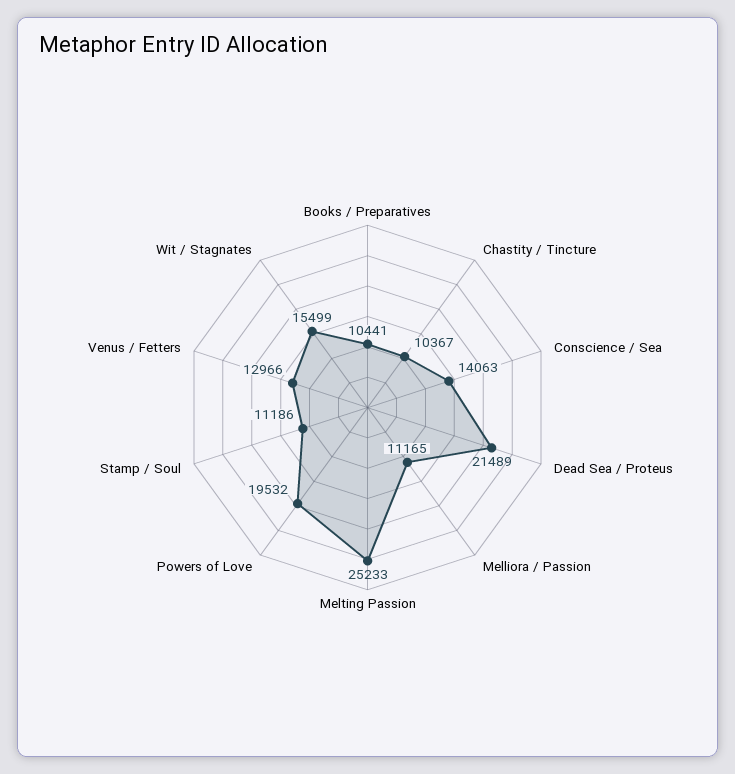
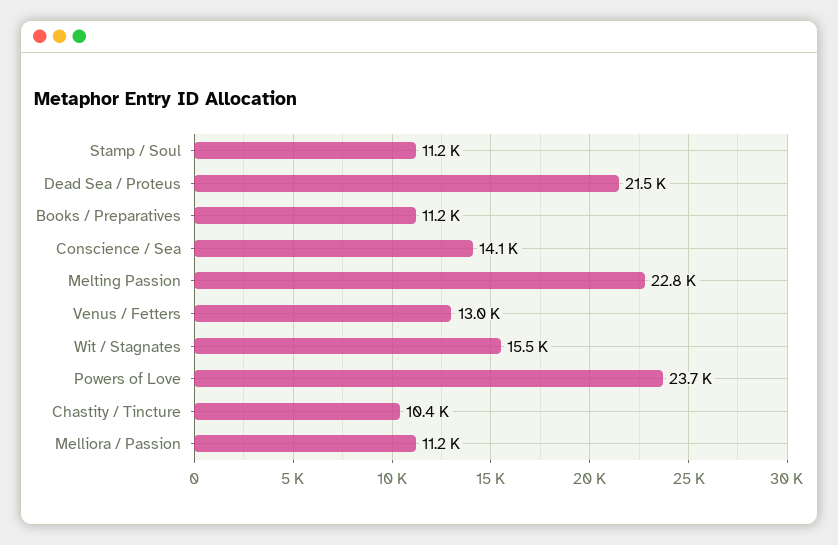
  {
-   "Books / Preparatives": 10441,
+   "Books / Preparatives": 11200,
    "Chastity / Tincture": 10367,
    "Conscience / Sea": 14063,
    "Dead Sea / Proteus": 21489,
    "Melliora / Passion": 11165,
-   "Melting Passion": 25233,
+   "Melting Passion": 22800,
-   "Powers of Love": 19532,
+   "Powers of Love": 23700,
    "Stamp / Soul": 11186,
    "Venus / Fetters": 12966,
    "Wit / Stagnates": 15499
  }

